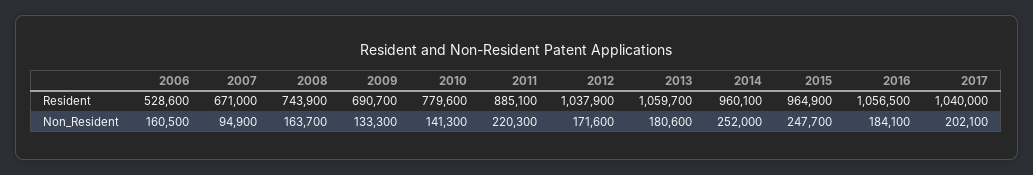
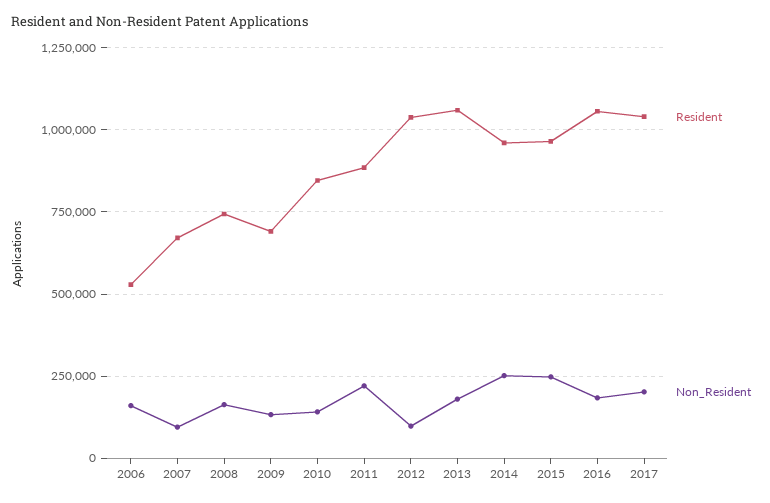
  {
    "Resident": {
      "2006": 528600,
      "2007": 671000,
      "2008": 743900,
      "2009": 690700,
-     "2010": 779600,
+     "2010": 850000,
      "2011": 885100,
      "2012": 1037900,
      "2013": 1059700,
      "2014": 960100,
      "2015": 964900,
      "2016": 1056500,
      "2017": 1040000
    },
    "Non_Resident": {
      "2006": 160500,
      "2007": 94900,
      "2008": 163700,
      "2009": 133300,
      "2010": 141300,
      "2011": 220300,
-     "2012": 171600,
+     "2012": 100000,
      "2013": 180600,
      "2014": 252000,
      "2015": 247700,
      "2016": 184100,
      "2017": 202100
    }
  }

